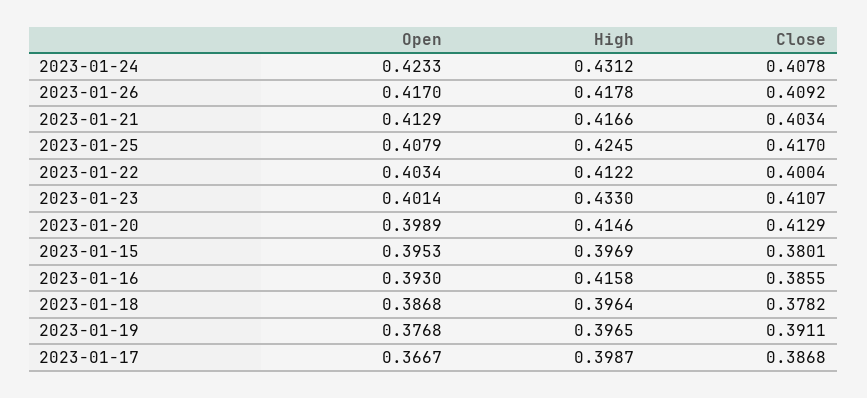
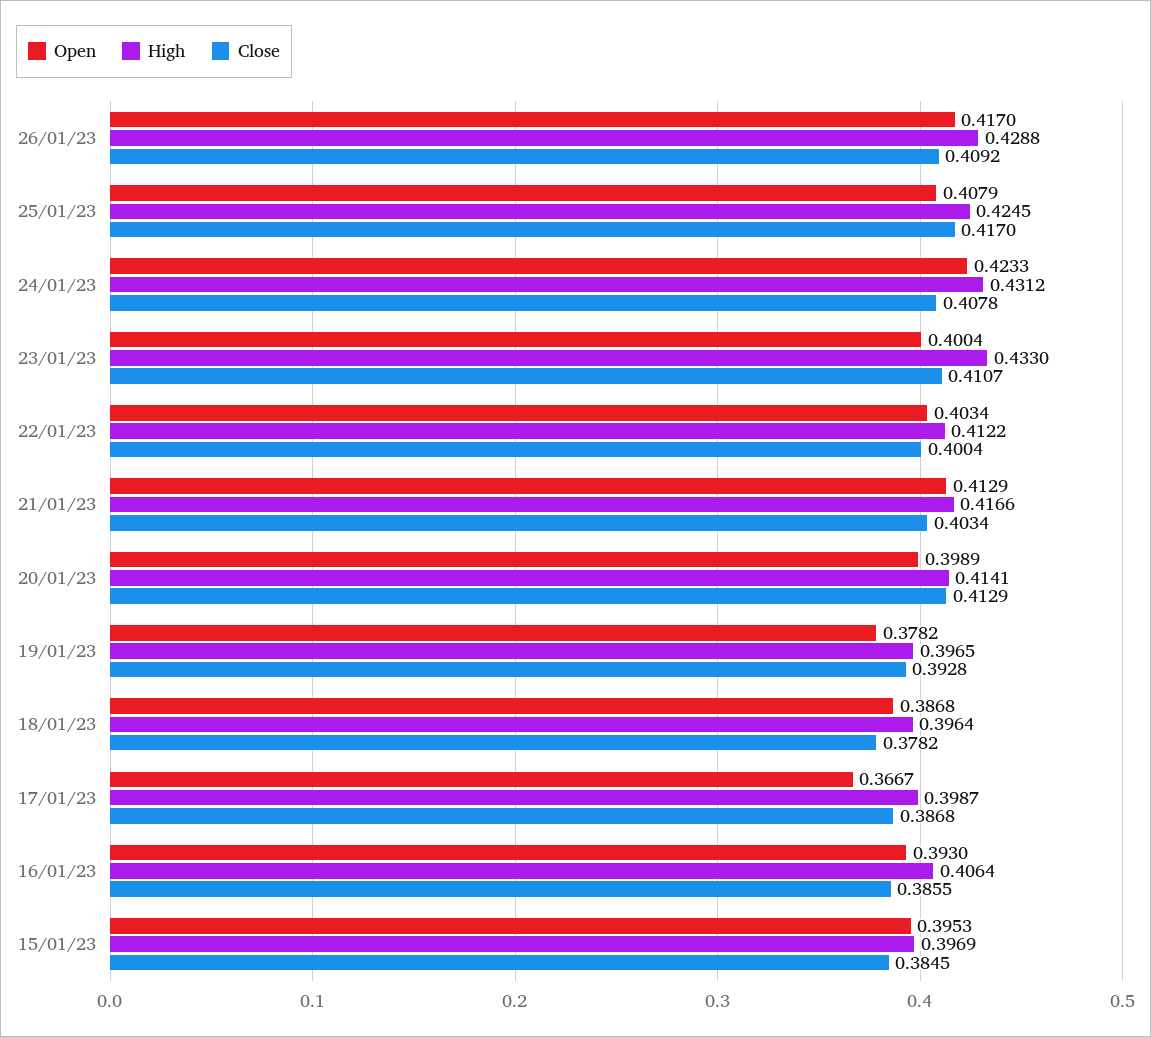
  {
    "Open": {
      "2023-01-24": 0.4233,
      "2023-01-26": 0.417,
      "2023-01-21": 0.4129,
      "2023-01-25": 0.4079,
      "2023-01-22": 0.4034,
-     "2023-01-23": 0.4014,
+     "2023-01-23": 0.4004,
      "2023-01-20": 0.3989,
      "2023-01-15": 0.3953,
      "2023-01-16": 0.393,
      "2023-01-18": 0.3868,
-     "2023-01-19": 0.3768,
+     "2023-01-19": 0.3782,
      "2023-01-17": 0.3667
    },
    "High": {
      "2023-01-24": 0.4312,
-     "2023-01-26": 0.4178,
+     "2023-01-26": 0.4288,
      "2023-01-21": 0.4166,
      "2023-01-25": 0.4245,
      "2023-01-22": 0.4122,
      "2023-01-23": 0.433,
-     "2023-01-20": 0.4146,
+     "2023-01-20": 0.4141,
      "2023-01-15": 0.3969,
-     "2023-01-16": 0.4158,
+     "2023-01-16": 0.4064,
      "2023-01-18": 0.3964,
      "2023-01-19": 0.3965,
      "2023-01-17": 0.3987
    },
    "Close": {
      "2023-01-24": 0.4078,
      "2023-01-26": 0.4092,
      "2023-01-21": 0.4034,
      "2023-01-25": 0.417,
      "2023-01-22": 0.4004,
      "2023-01-23": 0.4107,
      "2023-01-20": 0.4129,
-     "2023-01-15": 0.3801,
+     "2023-01-15": 0.3845,
      "2023-01-16": 0.3855,
      "2023-01-18": 0.3782,
-     "2023-01-19": 0.3911,
+     "2023-01-19": 0.3928,
      "2023-01-17": 0.3868
    }
  }

